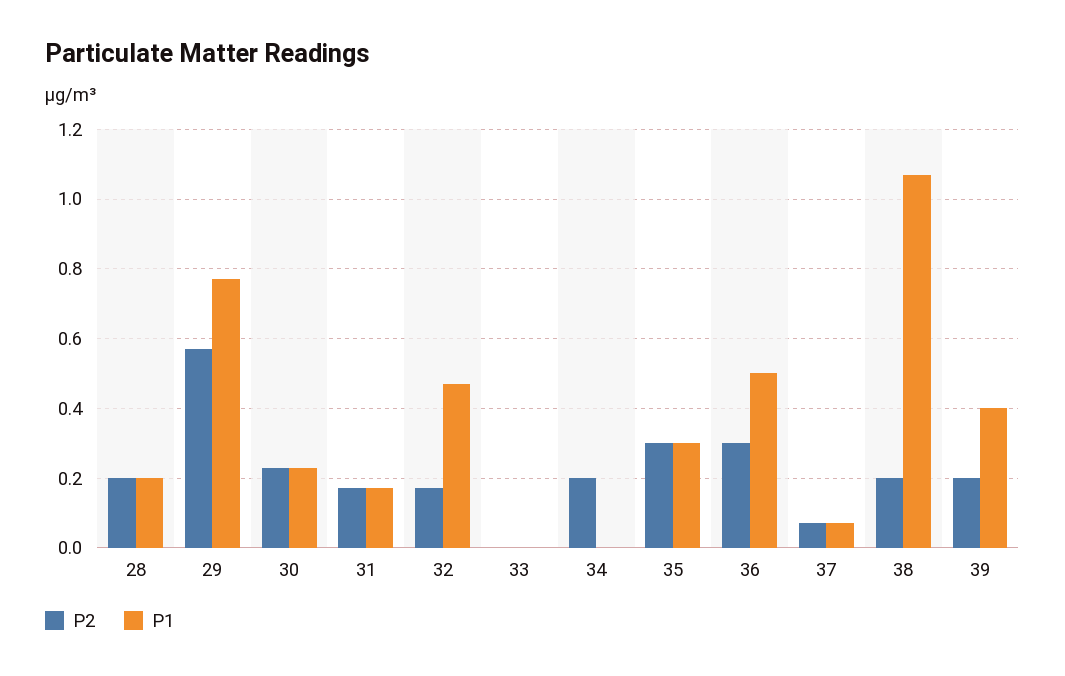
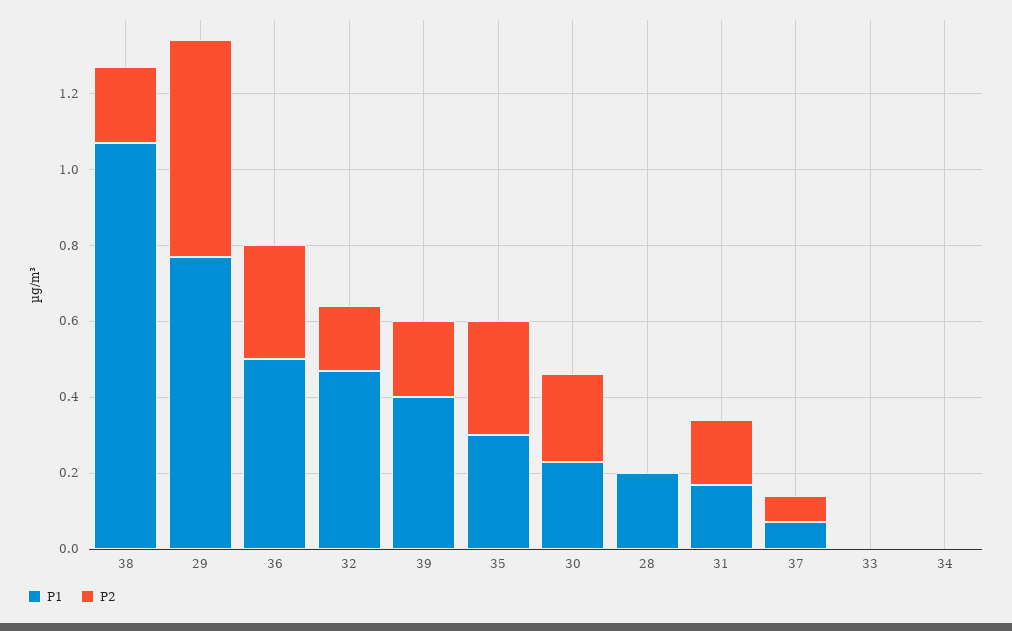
  {
    "P2": {
-     "28": 0.2,
+     "28": 0,
      "29": 0.55,
      "30": 0.25,
      "31": 0.15,
      "32": 0.15,
      "33": 0,
-     "34": 0.2,
+     "34": 0,
      "35": 0.3,
      "36": 0.3,
      "37": 0.05,
      "38": 0.2,
      "39": 0.2
    },
    "P1": {
      "28": 0.2,
      "29": 0.75,
      "30": 0.25,
      "31": 0.15,
      "32": 0.45,
      "33": 0,
      "34": 0,
      "35": 0.3,
      "36": 0.5,
      "37": 0.05,
      "38": 1.05,
      "39": 0.4
    }
  }

